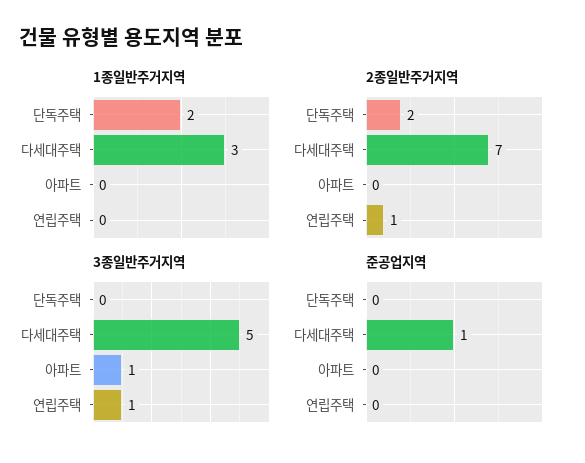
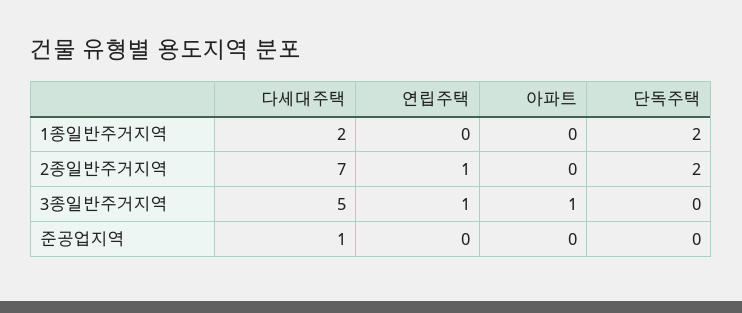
  {
    "1종일반주거지역": {
      "단독주택": 2,
-     "다세대주택": 3,
+     "다세대주택": 2,
      "아파트": 0,
      "연립주택": 0
    },
    "2종일반주거지역": {
      "단독주택": 2,
      "다세대주택": 7,
      "아파트": 0,
      "연립주택": 1
    },
    "3종일반주거지역": {
      "단독주택": 0,
      "다세대주택": 5,
      "아파트": 1,
      "연립주택": 1
    },
    "준공업지역": {
      "단독주택": 0,
      "다세대주택": 1,
      "아파트": 0,
      "연립주택": 0
    }
  }

